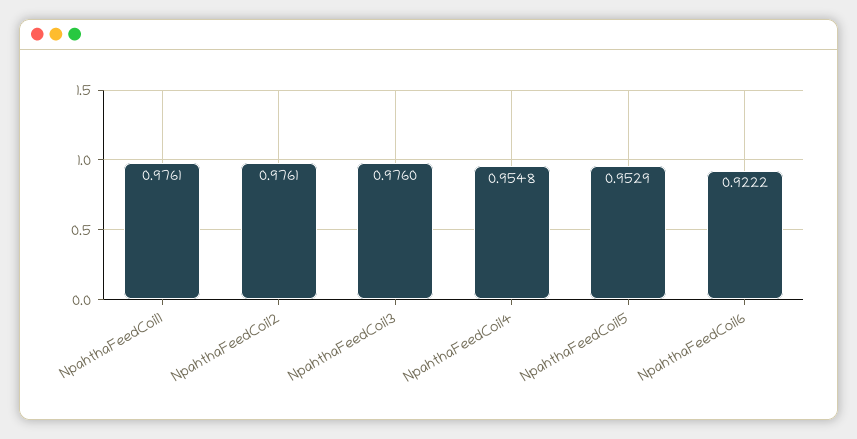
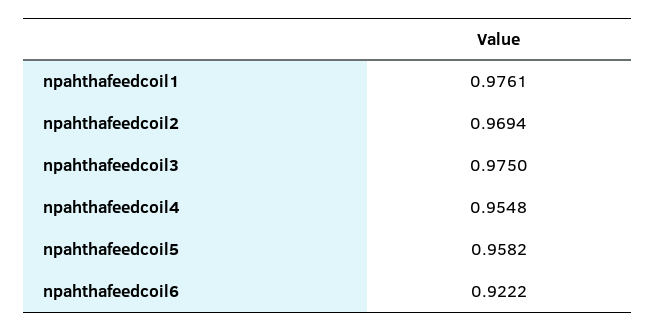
  {
    "NpahthaFeedCoil1": 0.9761,
-   "NpahthaFeedCoil2": 0.9761,
+   "NpahthaFeedCoil2": 0.9694,
-   "NpahthaFeedCoil3": 0.976,
+   "NpahthaFeedCoil3": 0.975,
    "NpahthaFeedCoil4": 0.9548,
-   "NpahthaFeedCoil5": 0.9529,
+   "NpahthaFeedCoil5": 0.9582,
    "NpahthaFeedCoil6": 0.9222
  }

